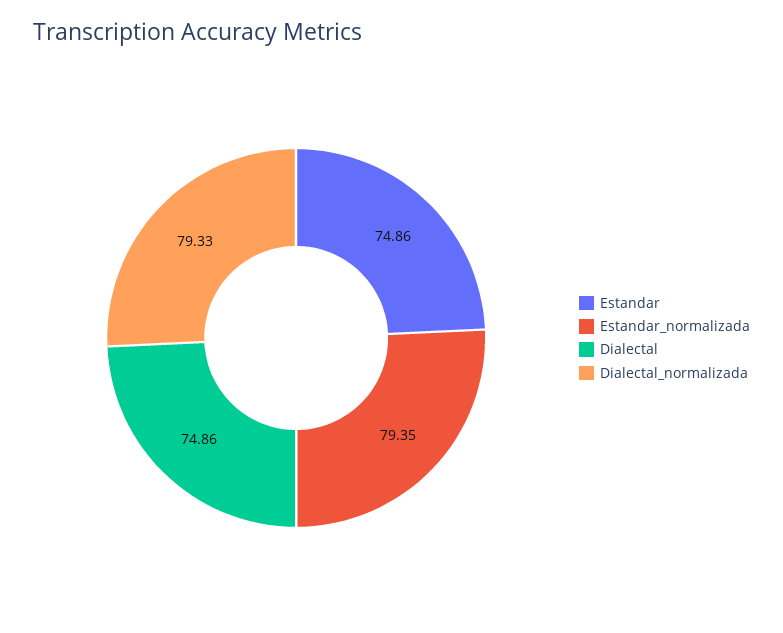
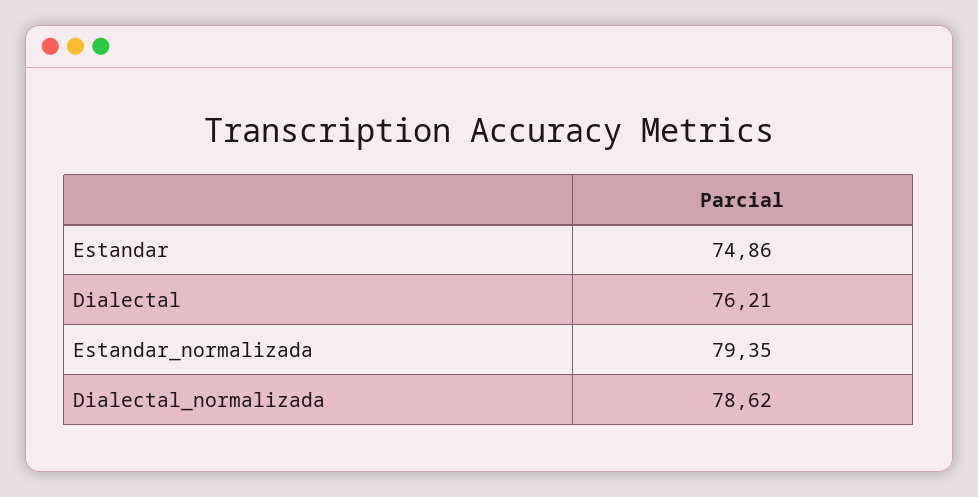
  {
    "Estandar": 74.86,
    "Estandar_normalizada": 79.35,
-   "Dialectal": 74.86,
+   "Dialectal": 76.21,
-   "Dialectal_normalizada": 79.33
+   "Dialectal_normalizada": 78.62
  }

